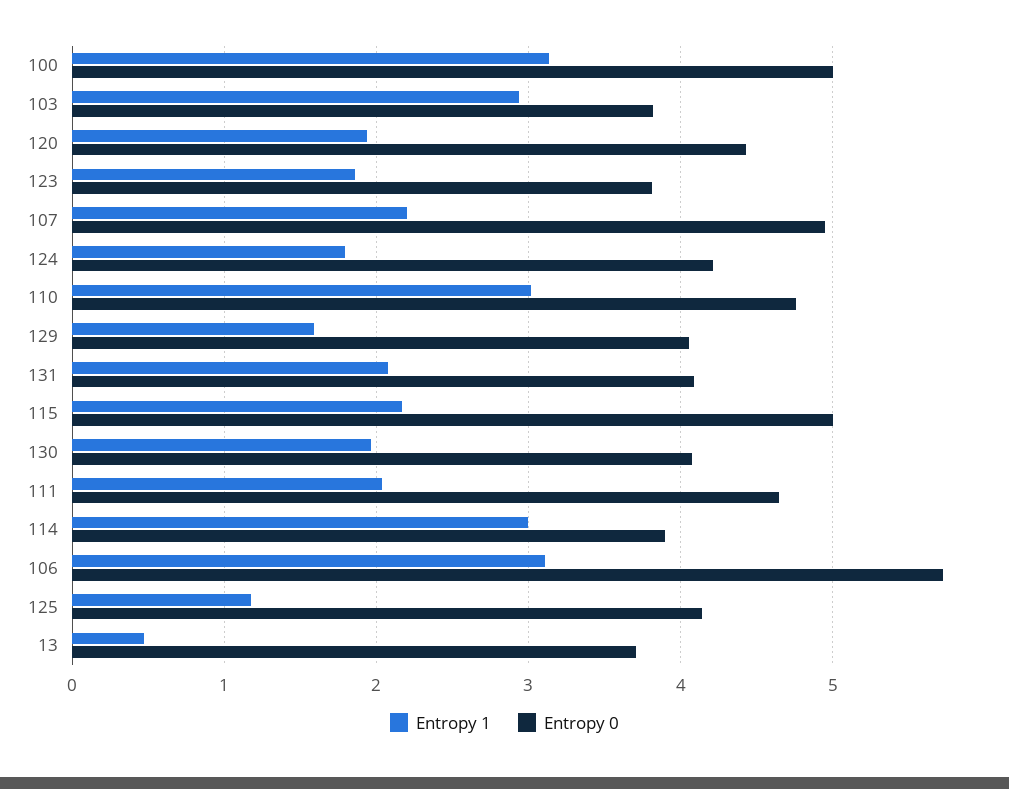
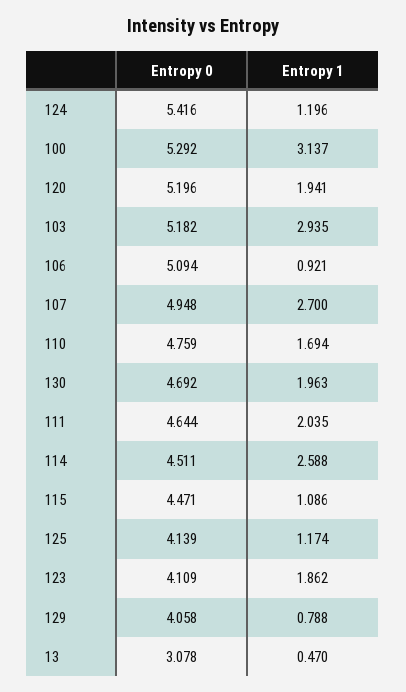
  {
    "Entropy 1": {
      "100": 3.137,
      "103": 2.935,
      "120": 1.941,
      "123": 1.862,
-     "107": 2.2,
+     "107": 2.7,
-     "124": 1.8,
+     "124": 1.196,
-     "110": 3,
+     "110": 1.694,
-     "129": 1.6,
+     "129": 0.788,
-     "131": 2.1,
-     "115": 2.2,
+     "115": 1.086,
      "130": 1.963,
      "111": 2.035,
-     "114": 3,
+     "114": 2.588,
-     "106": 3.1,
+     "106": 0.921,
      "125": 1.174,
      "13": 0.47
    },
    "Entropy 0": {
-     "100": 5,
+     "100": 5.292,
-     "103": 3.8,
+     "103": 5.182,
-     "120": 4.4,
+     "120": 5.196,
-     "123": 3.8,
+     "123": 4.109,
      "107": 4.948,
-     "124": 4.2,
+     "124": 5.416,
      "110": 4.759,
      "129": 4.058,
-     "131": 4.1,
-     "115": 5,
+     "115": 4.471,
-     "130": 4.1,
+     "130": 4.692,
      "111": 4.644,
-     "114": 3.9,
+     "114": 4.511,
-     "106": 5.7,
+     "106": 5.094,
      "125": 4.139,
-     "13": 3.7
+     "13": 3.078
    }
  }

